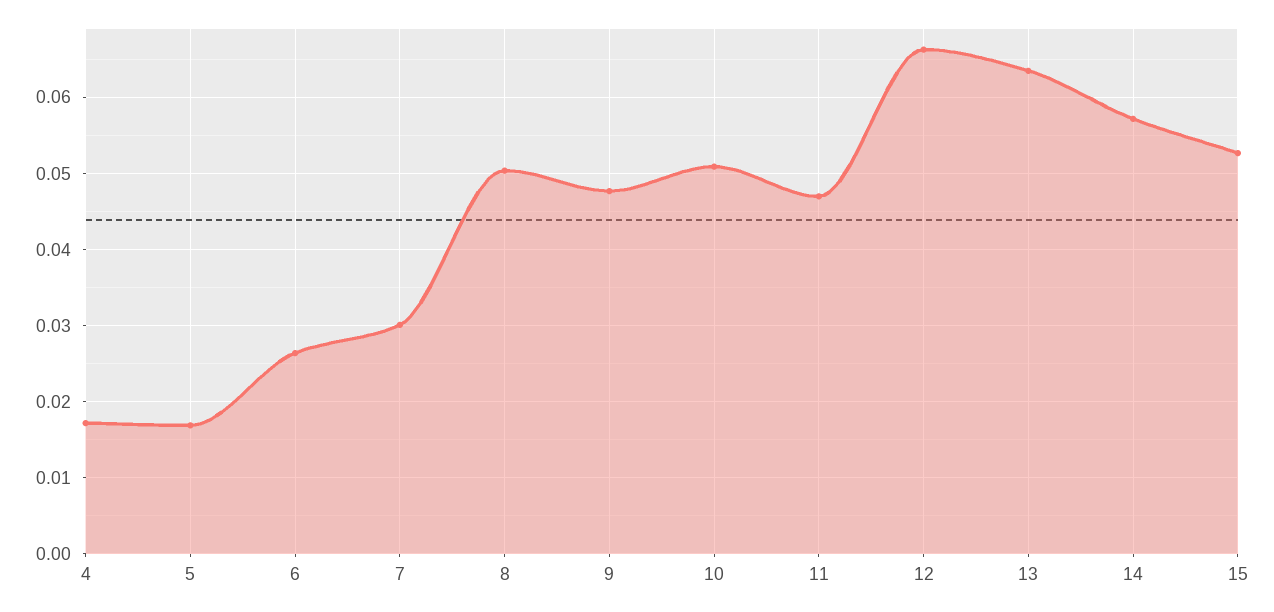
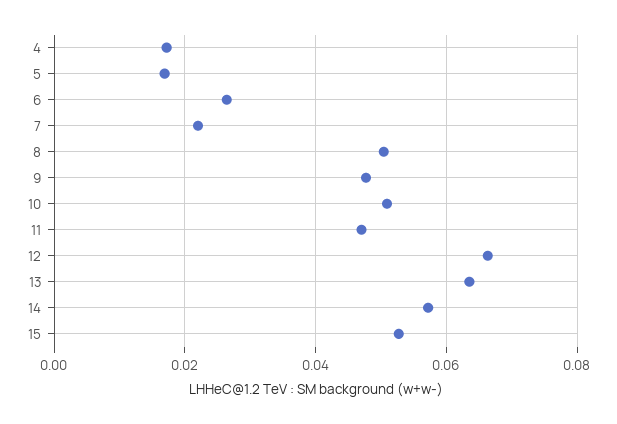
  {
    "4": 0.017,
    "5": 0.017,
    "6": 0.026,
-   "7": 0.03,
+   "7": 0.022,
    "8": 0.05,
    "9": 0.048,
    "10": 0.051,
    "11": 0.047,
    "12": 0.066,
    "13": 0.064,
    "14": 0.057,
    "15": 0.053
  }

